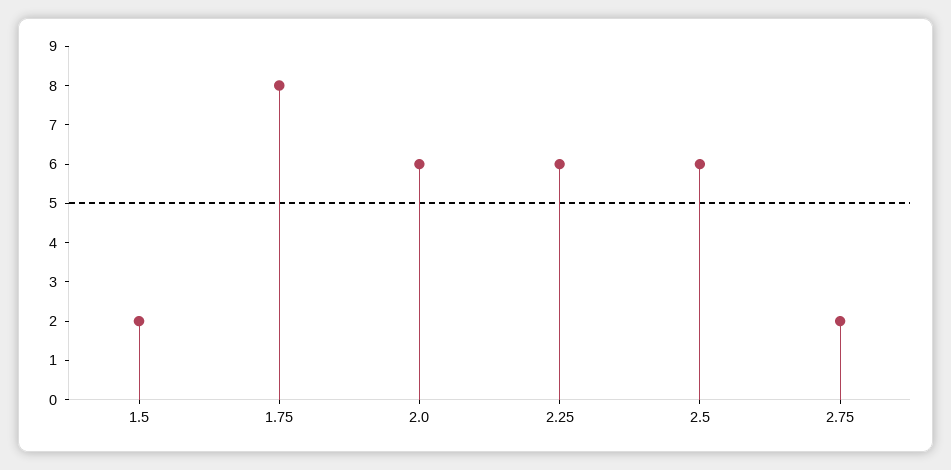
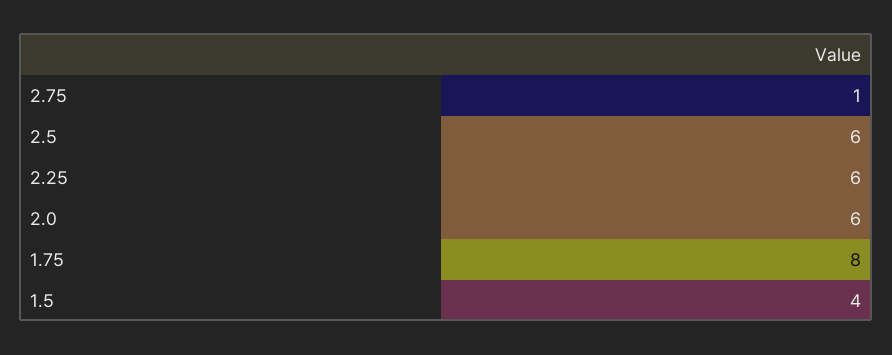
  {
-   "1.5": 2,
+   "1.5": 4,
    "1.75": 8,
    "2.0": 6,
    "2.25": 6,
    "2.5": 6,
-   "2.75": 2
+   "2.75": 1
  }

